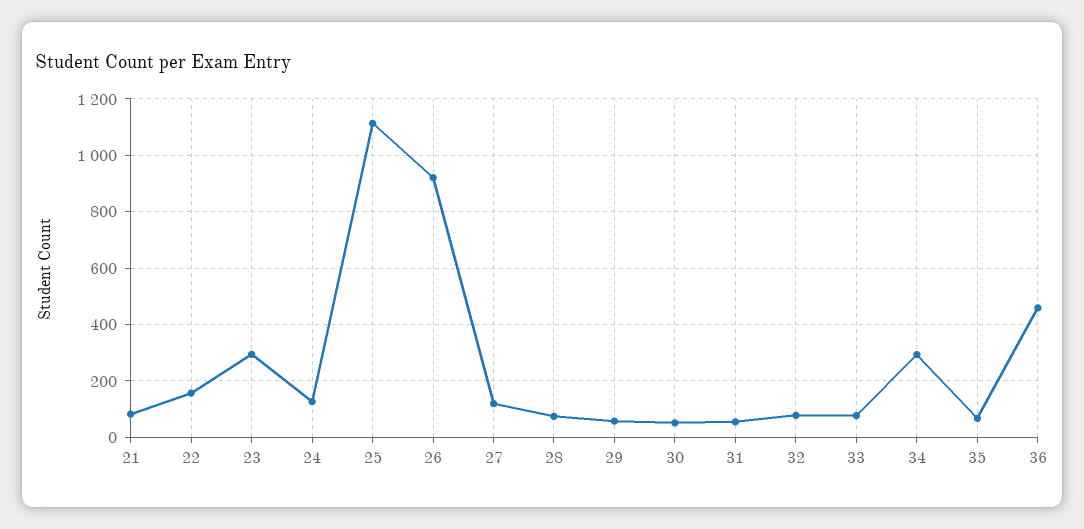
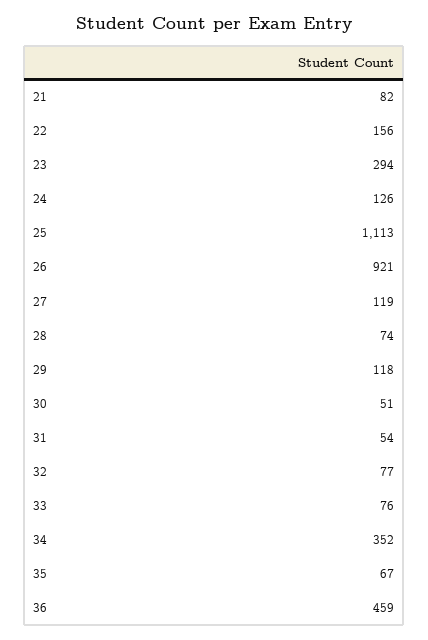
  {
    "21": 82,
    "22": 156,
    "23": 294,
    "24": 126,
    "25": 1113,
    "26": 921,
    "27": 119,
    "28": 74,
-   "29": 50,
+   "29": 118,
    "30": 51,
    "31": 54,
    "32": 77,
    "33": 76,
-   "34": 300,
+   "34": 352,
    "35": 67,
    "36": 459
  }

